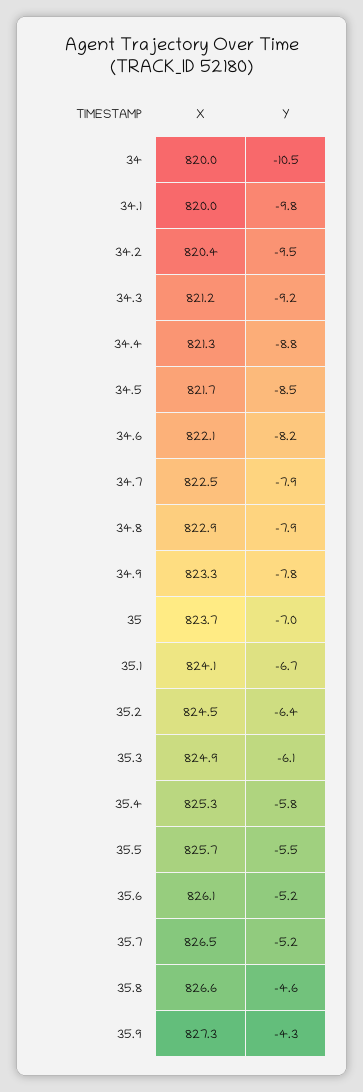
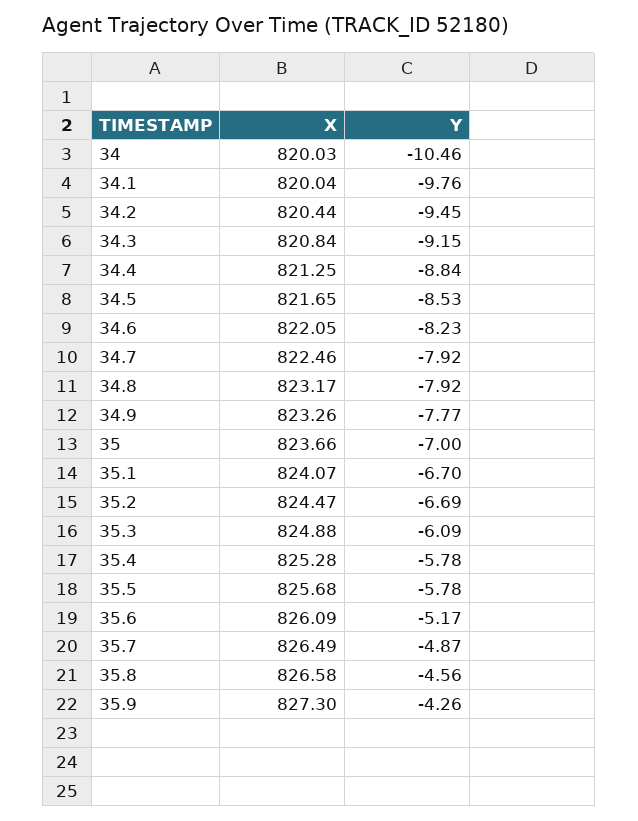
  {
    "X": {
      "34": 820.03,
      "34.1": 820.04,
      "34.2": 820.44,
-     "34.3": 821.2,
+     "34.3": 820.84,
      "34.4": 821.25,
      "34.5": 821.65,
      "34.6": 822.05,
      "34.7": 822.46,
-     "34.8": 822.9,
+     "34.8": 823.17,
      "34.9": 823.26,
      "35": 823.66,
      "35.1": 824.07,
      "35.2": 824.47,
      "35.3": 824.88,
      "35.4": 825.28,
      "35.5": 825.68,
      "35.6": 826.09,
      "35.7": 826.49,
      "35.8": 826.58,
      "35.9": 827.3
    },
    "Y": {
      "34": -10.46,
      "34.1": -9.76,
      "34.2": -9.45,
      "34.3": -9.15,
      "34.4": -8.84,
      "34.5": -8.53,
      "34.6": -8.23,
      "34.7": -7.92,
      "34.8": -7.92,
      "34.9": -7.77,
      "35": -7,
      "35.1": -6.7,
-     "35.2": -6.4,
+     "35.2": -6.69,
      "35.3": -6.09,
      "35.4": -5.78,
-     "35.5": -5.5,
+     "35.5": -5.78,
      "35.6": -5.17,
-     "35.7": -5.2,
+     "35.7": -4.87,
      "35.8": -4.56,
      "35.9": -4.26
    }
  }

